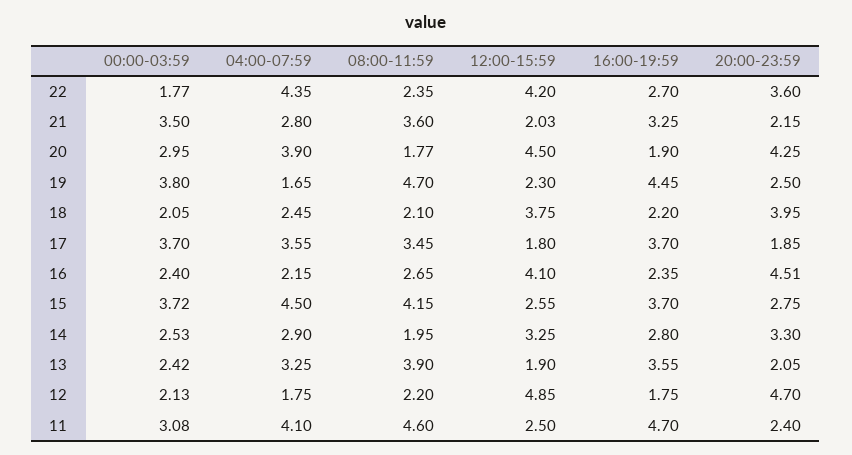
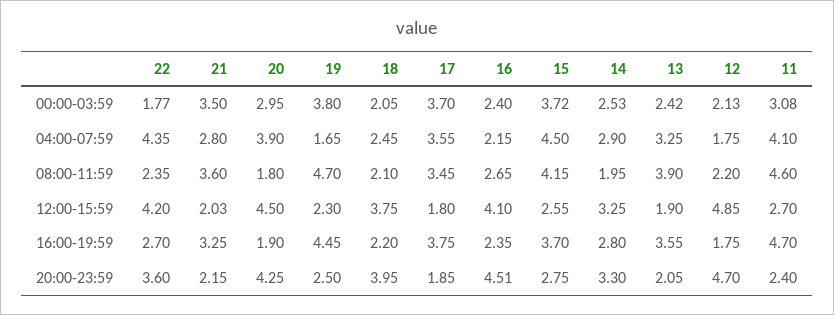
  {
    "00:00-03:59": {
      "22": 1.77,
      "21": 3.5,
      "20": 2.95,
      "19": 3.8,
      "18": 2.05,
      "17": 3.7,
      "16": 2.4,
      "15": 3.72,
      "14": 2.53,
      "13": 2.42,
      "12": 2.13,
      "11": 3.08
    },
    "04:00-07:59": {
      "22": 4.35,
      "21": 2.8,
      "20": 3.9,
      "19": 1.65,
      "18": 2.45,
      "17": 3.55,
      "16": 2.15,
      "15": 4.5,
      "14": 2.9,
      "13": 3.25,
      "12": 1.75,
      "11": 4.1
    },
    "08:00-11:59": {
      "22": 2.35,
      "21": 3.6,
-     "20": 1.77,
+     "20": 1.8,
      "19": 4.7,
      "18": 2.1,
      "17": 3.45,
      "16": 2.65,
      "15": 4.15,
      "14": 1.95,
      "13": 3.9,
      "12": 2.2,
      "11": 4.6
    },
    "12:00-15:59": {
      "22": 4.2,
      "21": 2.03,
      "20": 4.5,
      "19": 2.3,
      "18": 3.75,
      "17": 1.8,
      "16": 4.1,
      "15": 2.55,
      "14": 3.25,
      "13": 1.9,
      "12": 4.85,
-     "11": 2.5
+     "11": 2.7
    },
    "16:00-19:59": {
      "22": 2.7,
      "21": 3.25,
      "20": 1.9,
      "19": 4.45,
      "18": 2.2,
-     "17": 3.7,
+     "17": 3.75,
      "16": 2.35,
      "15": 3.7,
      "14": 2.8,
      "13": 3.55,
      "12": 1.75,
      "11": 4.7
    },
    "20:00-23:59": {
      "22": 3.6,
      "21": 2.15,
      "20": 4.25,
      "19": 2.5,
      "18": 3.95,
      "17": 1.85,
      "16": 4.51,
      "15": 2.75,
      "14": 3.3,
      "13": 2.05,
      "12": 4.7,
      "11": 2.4
    }
  }

